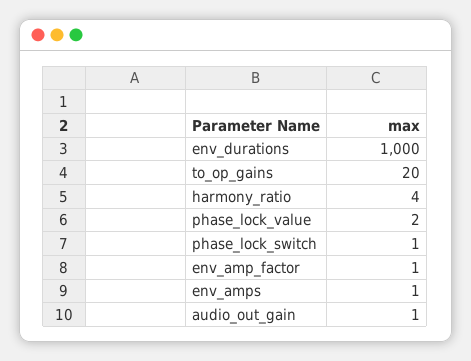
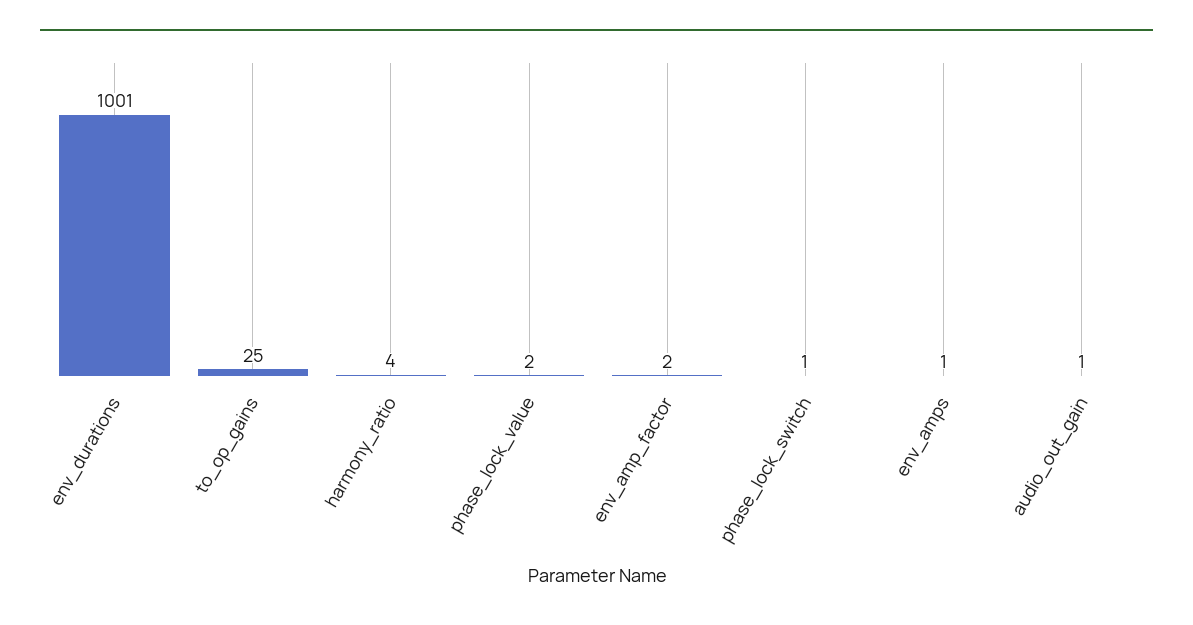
  {
-   "env_durations": 1000,
+   "env_durations": 1001,
-   "to_op_gains": 20,
+   "to_op_gains": 25,
    "harmony_ratio": 4,
    "phase_lock_value": 2,
    "phase_lock_switch": 1,
-   "env_amp_factor": 1,
+   "env_amp_factor": 2,
    "env_amps": 1,
    "audio_out_gain": 1
  }

